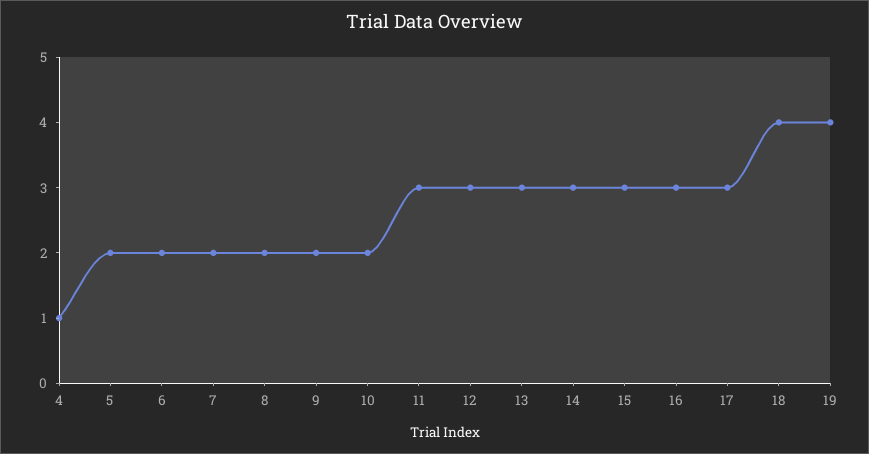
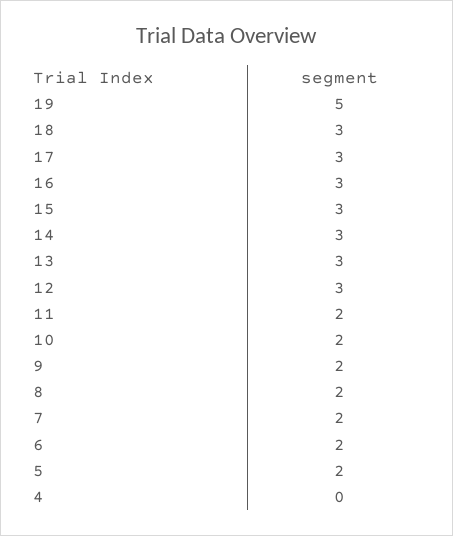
  {
-   "4": 1,
+   "4": 0,
    "5": 2,
    "6": 2,
    "7": 2,
    "8": 2,
    "9": 2,
    "10": 2,
-   "11": 3,
+   "11": 2,
    "12": 3,
    "13": 3,
    "14": 3,
    "15": 3,
    "16": 3,
    "17": 3,
-   "18": 4,
+   "18": 3,
-   "19": 4
+   "19": 5
  }

